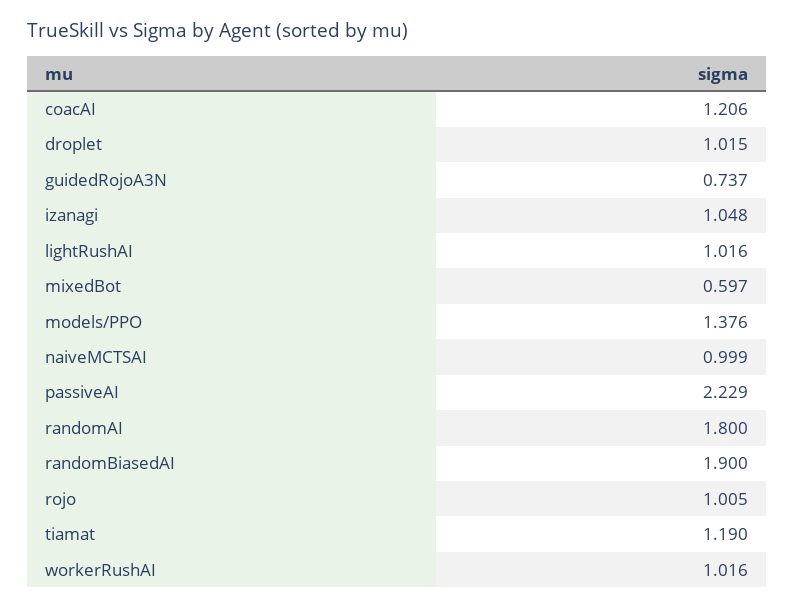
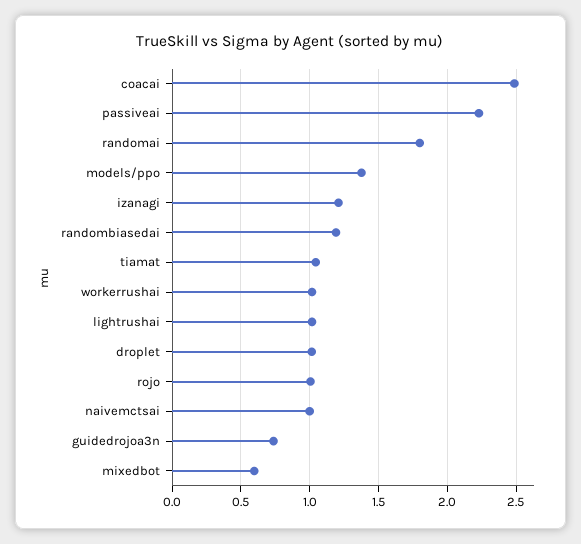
  {
-   "coacAI": 1.206,
+   "coacAI": 2.5,
    "droplet": 1.015,
    "guidedRojoA3N": 0.737,
-   "izanagi": 1.048,
+   "izanagi": 1.2,
    "lightRushAI": 1.016,
    "mixedBot": 0.597,
    "models/PPO": 1.376,
    "naiveMCTSAI": 0.999,
    "passiveAI": 2.229,
    "randomAI": 1.8,
-   "randomBiasedAI": 1.9,
+   "randomBiasedAI": 1.2,
    "rojo": 1.005,
-   "tiamat": 1.19,
+   "tiamat": 1.05,
    "workerRushAI": 1.016
  }

